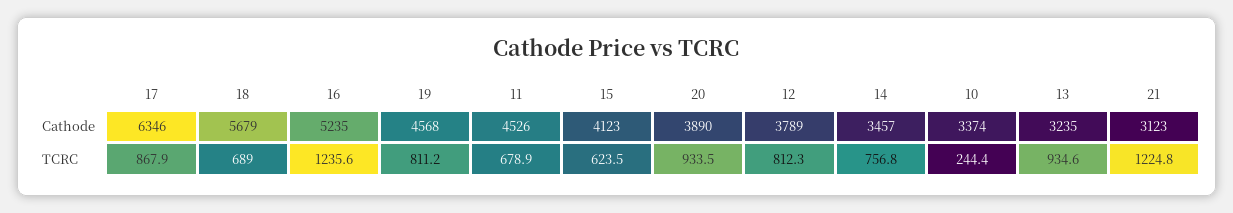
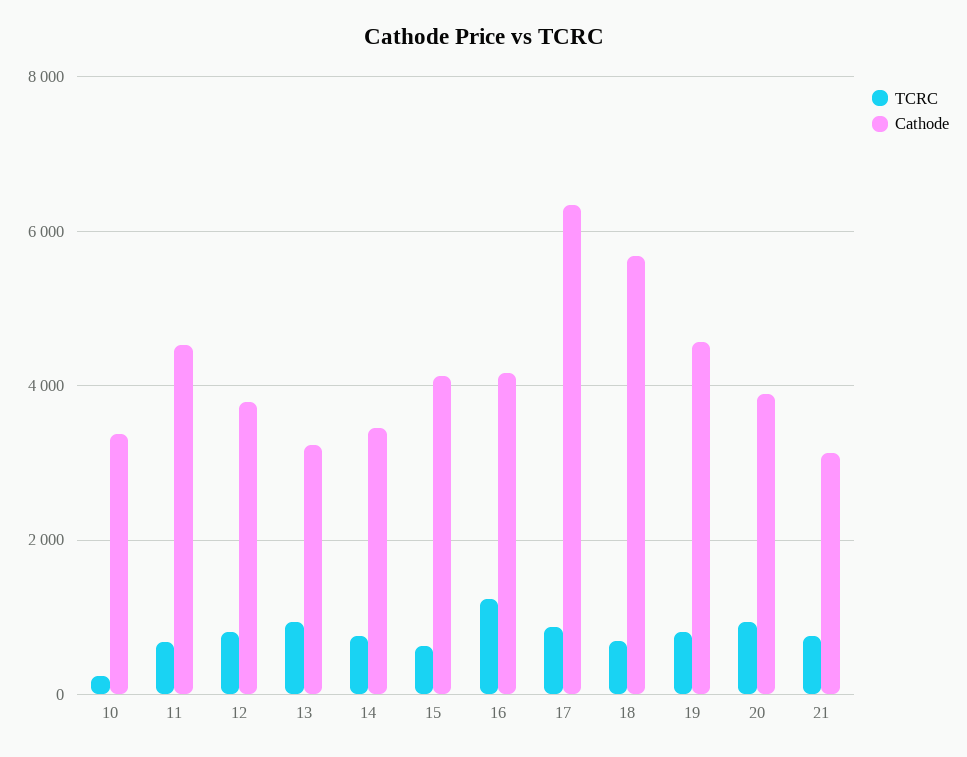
  {
    "Cathode": {
      "17": 6346,
      "18": 5679,
-     "16": 5235,
+     "16": 4200,
      "19": 4568,
      "11": 4526,
      "15": 4123,
      "20": 3890,
      "12": 3789,
      "14": 3457,
      "10": 3374,
      "13": 3235,
      "21": 3123
    },
    "TCRC": {
      "17": 867.9,
      "18": 689,
      "16": 1235.6,
      "19": 811.2,
      "11": 678.9,
      "15": 623.5,
      "20": 933.5,
      "12": 812.3,
      "14": 756.8,
      "10": 244.4,
      "13": 934.6,
-     "21": 1224.8
+     "21": 800
    }
  }

